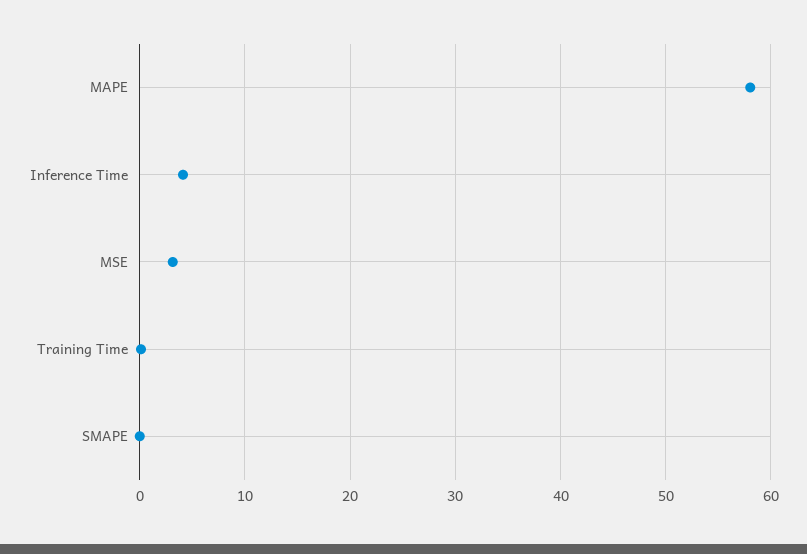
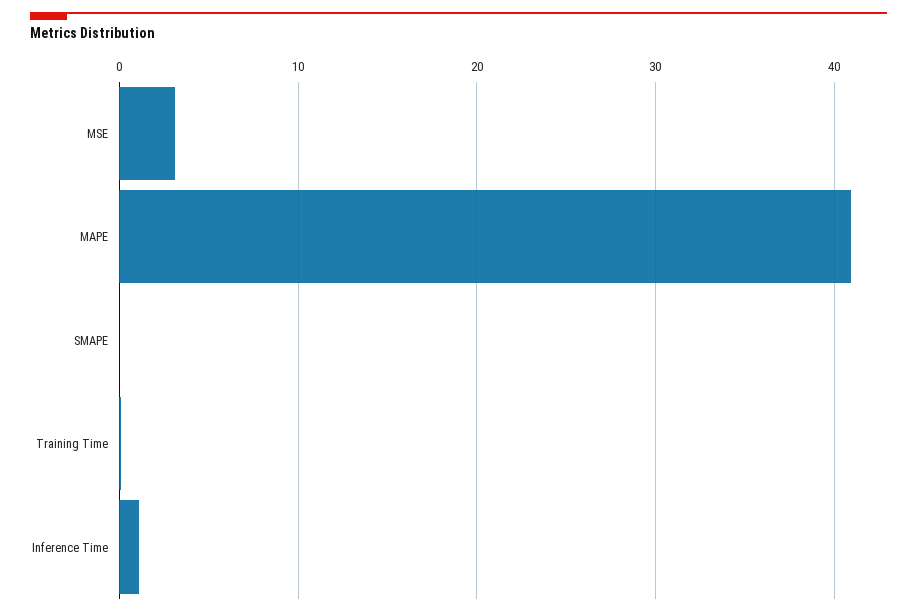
  {
-   "MAPE": 58,
+   "MAPE": 41,
-   "Inference Time": 4,
+   "Inference Time": 1,
    "MSE": 3,
    "Training Time": 0,
    "SMAPE": 0
  }

